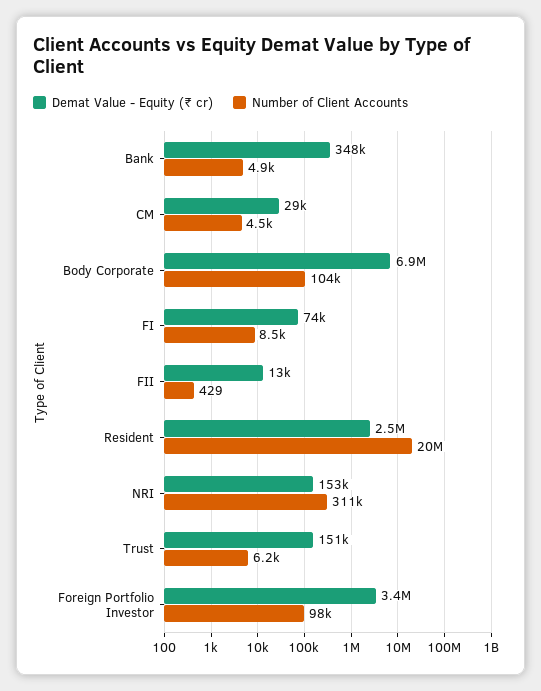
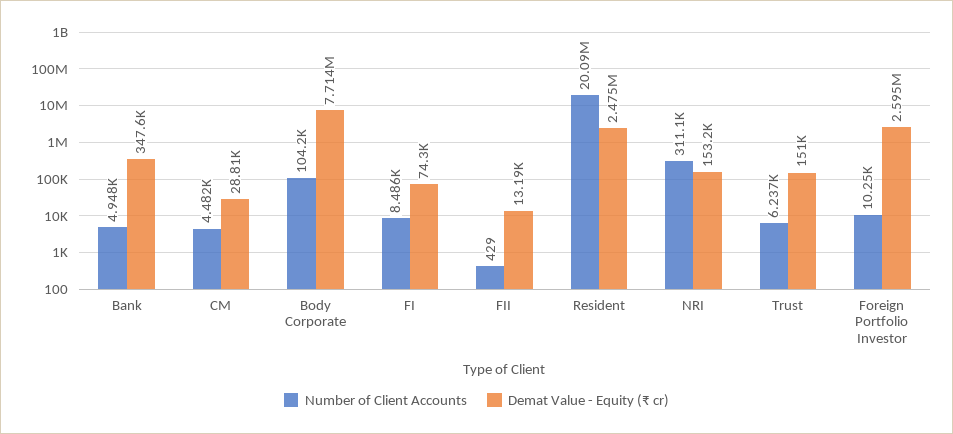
  {
    "Demat Value - Equity (₹ cr)": {
      "Bank": 347600,
      "CM": 28810,
-     "Body Corporate": 6900000,
+     "Body Corporate": 7714000,
      "FI": 74300,
      "FII": 13190,
      "Resident": 2475000,
      "NRI": 153200,
      "Trust": 151000,
-     "Foreign Portfolio Investor": 3400000
+     "Foreign Portfolio Investor": 2595000
    },
    "Number of Client Accounts": {
      "Bank": 4948,
      "CM": 4482,
      "Body Corporate": 104200,
      "FI": 8486,
      "FII": 429,
      "Resident": 20090000,
      "NRI": 311100,
      "Trust": 6237,
-     "Foreign Portfolio Investor": 98000
+     "Foreign Portfolio Investor": 10250
    }
  }

